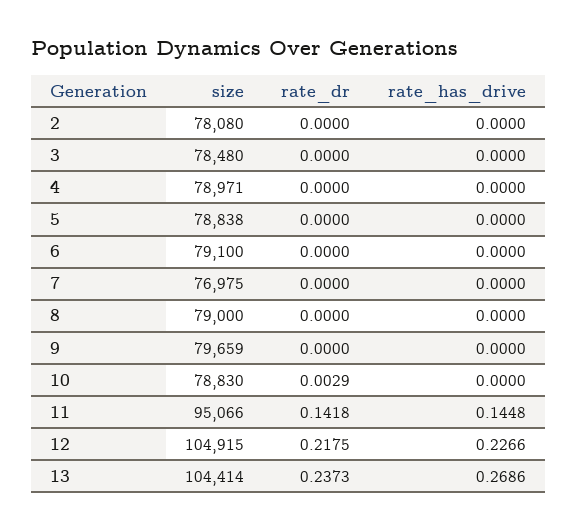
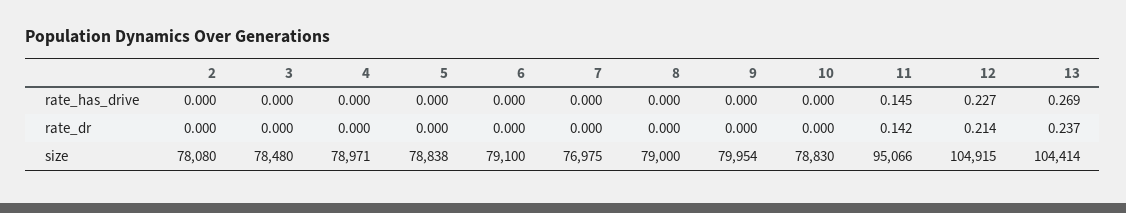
  {
    "size": {
      "2": 78080,
      "3": 78480,
      "4": 78971,
      "5": 78838,
      "6": 79100,
      "7": 76975,
      "8": 79000,
-     "9": 79659,
+     "9": 79954,
      "10": 78830,
      "11": 95066,
      "12": 104915,
      "13": 104414
    },
    "rate_dr": {
      "2": 0,
      "3": 0,
      "4": 0,
      "5": 0,
      "6": 0,
      "7": 0,
      "8": 0,
      "9": 0,
-     "10": 0.0029,
+     "10": 0,
      "11": 0.1418,
-     "12": 0.2175,
+     "12": 0.214,
      "13": 0.2373
    },
    "rate_has_drive": {
      "2": 0,
      "3": 0,
      "4": 0,
      "5": 0,
      "6": 0,
      "7": 0,
      "8": 0,
      "9": 0,
      "10": 0,
      "11": 0.1448,
      "12": 0.2266,
      "13": 0.2686
    }
  }

